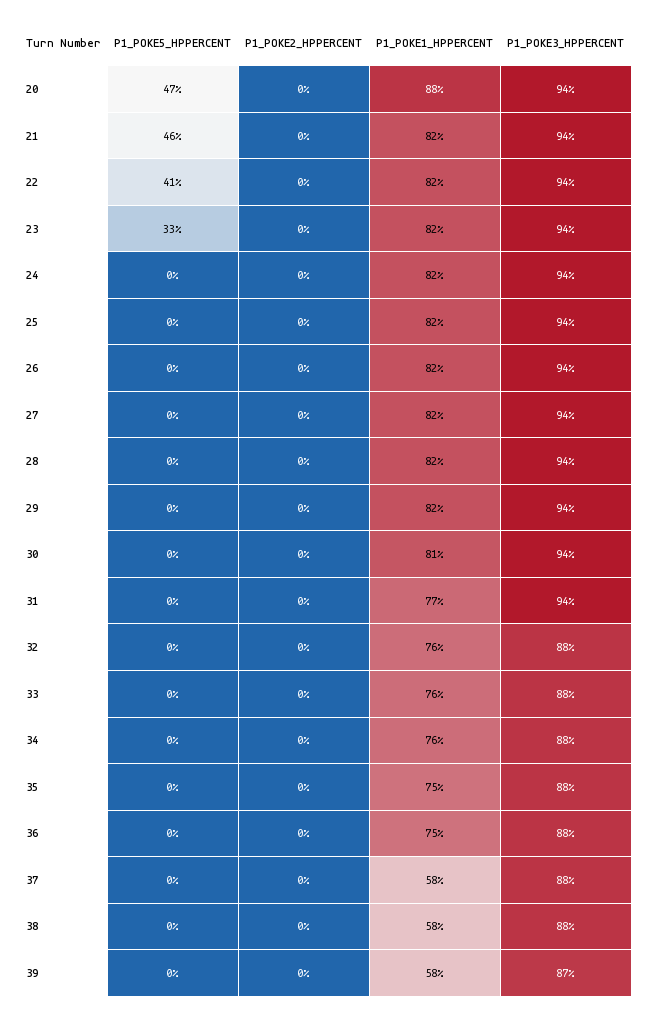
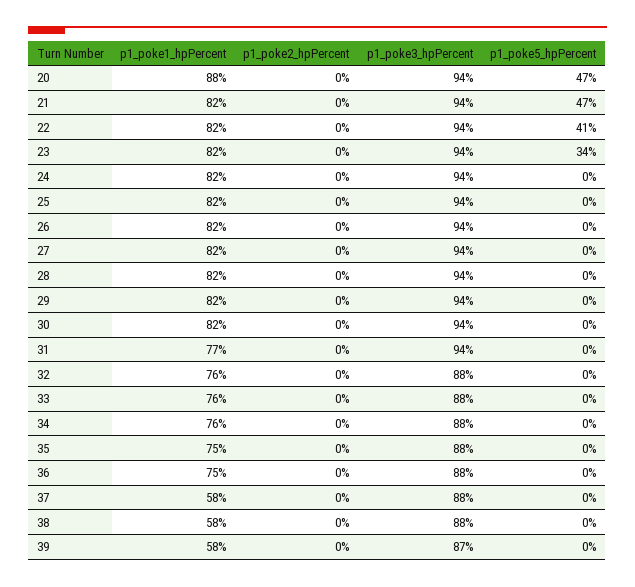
  {
    "P1_POKE5_HPPERCENT": {
      "20": 47,
-     "21": 46,
+     "21": 47,
      "22": 41,
-     "23": 33,
+     "23": 34,
      "24": 0,
      "25": 0,
      "26": 0,
      "27": 0,
      "28": 0,
      "29": 0,
      "30": 0,
      "31": 0,
      "32": 0,
      "33": 0,
      "34": 0,
      "35": 0,
      "36": 0,
      "37": 0,
      "38": 0,
      "39": 0
    },
    "P1_POKE2_HPPERCENT": {
      "20": 0,
      "21": 0,
      "22": 0,
      "23": 0,
      "24": 0,
      "25": 0,
      "26": 0,
      "27": 0,
      "28": 0,
      "29": 0,
      "30": 0,
      "31": 0,
      "32": 0,
      "33": 0,
      "34": 0,
      "35": 0,
      "36": 0,
      "37": 0,
      "38": 0,
      "39": 0
    },
    "P1_POKE1_HPPERCENT": {
      "20": 88,
      "21": 82,
      "22": 82,
      "23": 82,
      "24": 82,
      "25": 82,
      "26": 82,
      "27": 82,
      "28": 82,
      "29": 82,
-     "30": 81,
+     "30": 82,
      "31": 77,
      "32": 76,
      "33": 76,
      "34": 76,
      "35": 75,
      "36": 75,
      "37": 58,
      "38": 58,
      "39": 58
    },
    "P1_POKE3_HPPERCENT": {
      "20": 94,
      "21": 94,
      "22": 94,
      "23": 94,
      "24": 94,
      "25": 94,
      "26": 94,
      "27": 94,
      "28": 94,
      "29": 94,
      "30": 94,
      "31": 94,
      "32": 88,
      "33": 88,
      "34": 88,
      "35": 88,
      "36": 88,
      "37": 88,
      "38": 88,
      "39": 87
    }
  }

